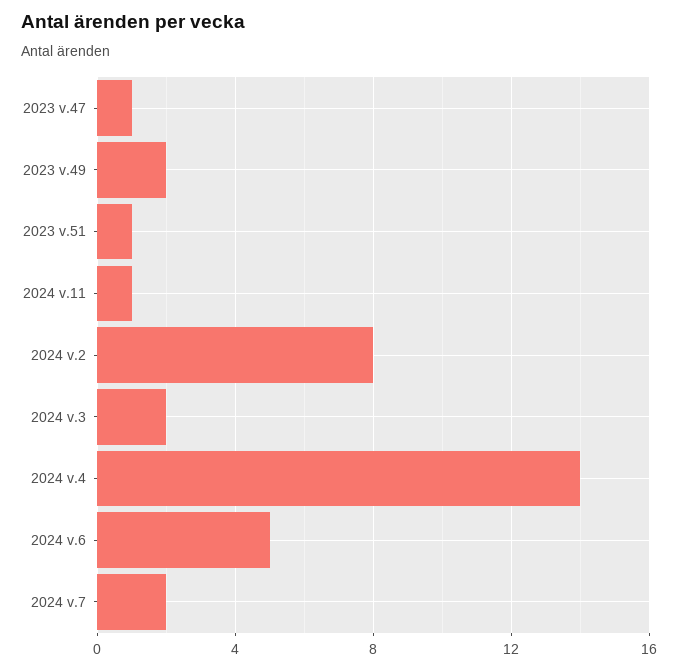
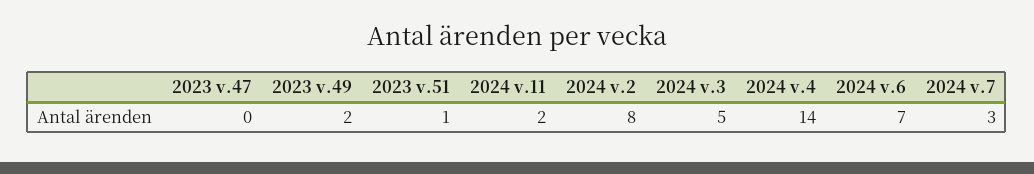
  {
-   "2023 v.47": 1,
+   "2023 v.47": 0,
    "2023 v.49": 2,
    "2023 v.51": 1,
-   "2024 v.11": 1,
+   "2024 v.11": 2,
    "2024 v.2": 8,
-   "2024 v.3": 2,
+   "2024 v.3": 5,
    "2024 v.4": 14,
-   "2024 v.6": 5,
+   "2024 v.6": 7,
-   "2024 v.7": 2
+   "2024 v.7": 3
  }

